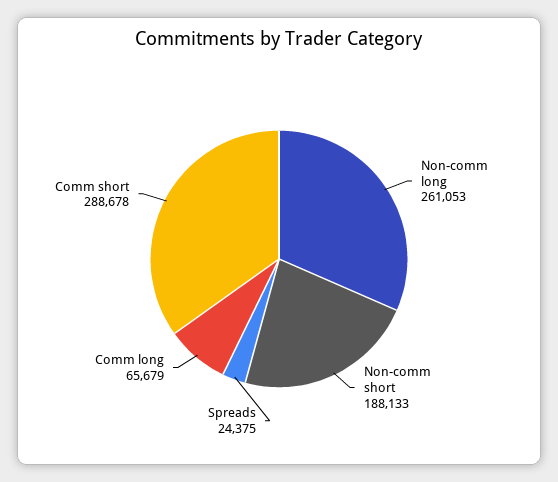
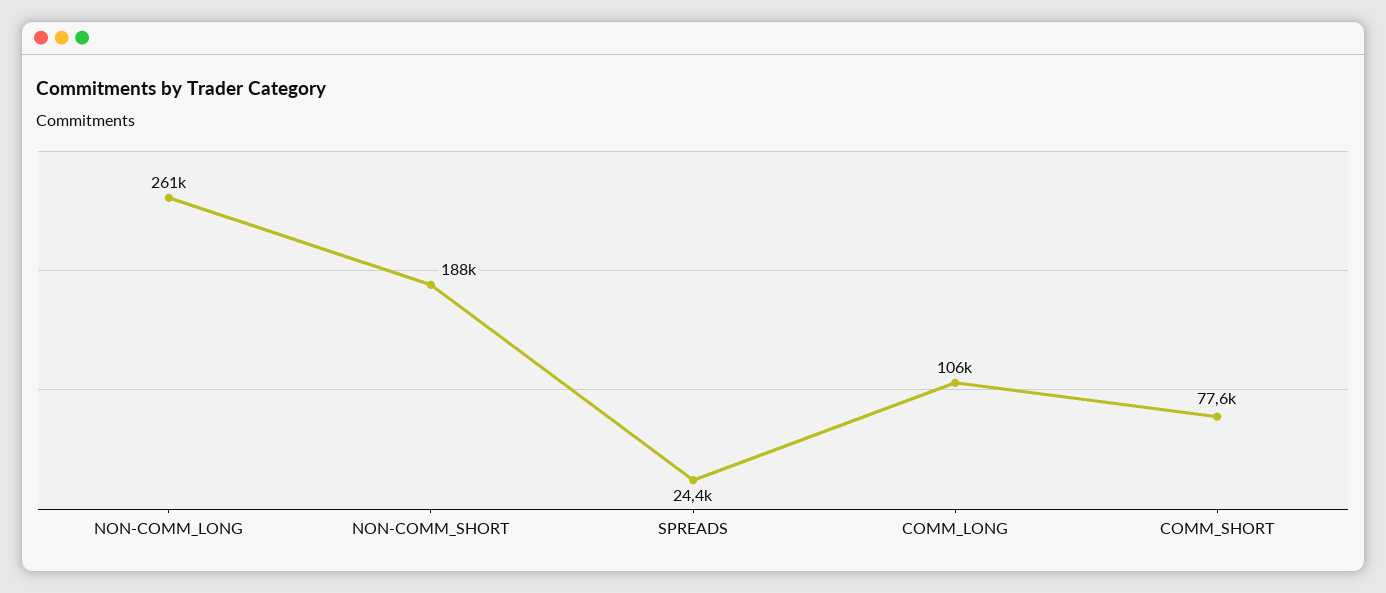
  {
    "Non-comm long": 261053,
    "Non-comm short": 188133,
    "Spreads": 24375,
-   "Comm long": 65679,
+   "Comm long": 106000,
-   "Comm short": 288678
+   "Comm short": 77600
  }

